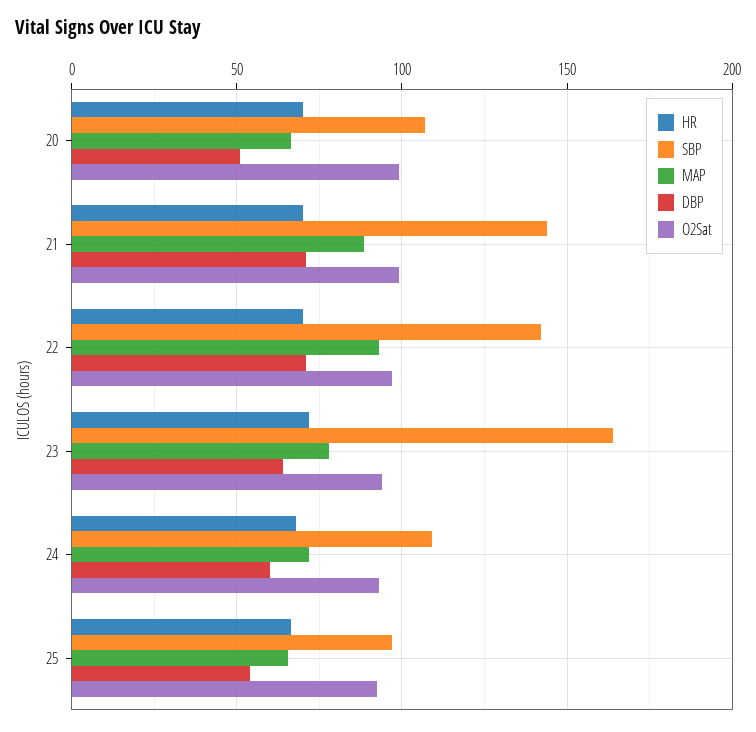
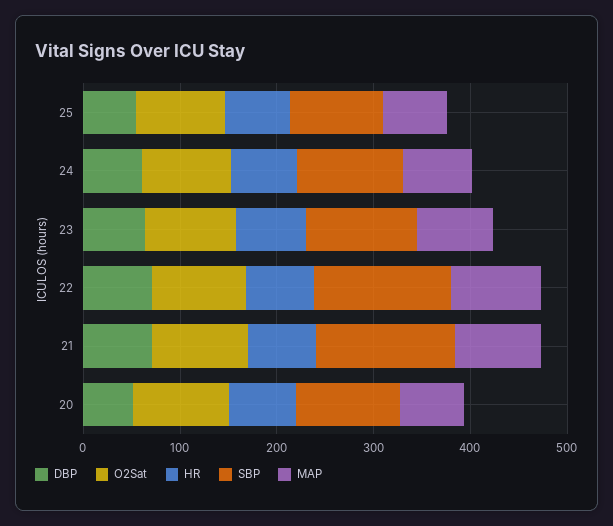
  {
    "HR": {
      "20": 70,
      "21": 70,
      "22": 70,
      "23": 70,
      "24": 70,
      "25": 65
    },
    "SBP": {
      "20": 105,
      "21": 145,
      "22": 140,
-     "23": 165,
+     "23": 120,
      "24": 110,
      "25": 95
    },
    "MAP": {
      "20": 65,
      "21": 90,
      "22": 95,
      "23": 80,
      "24": 70,
      "25": 65
    },
    "DBP": {
      "20": 50,
      "21": 70,
      "22": 70,
      "23": 65,
      "24": 60,
      "25": 55
    },
    "O2Sat": {
      "20": 100,
      "21": 100,
      "22": 95,
      "23": 95,
      "24": 95,
      "25": 95
    }
  }

